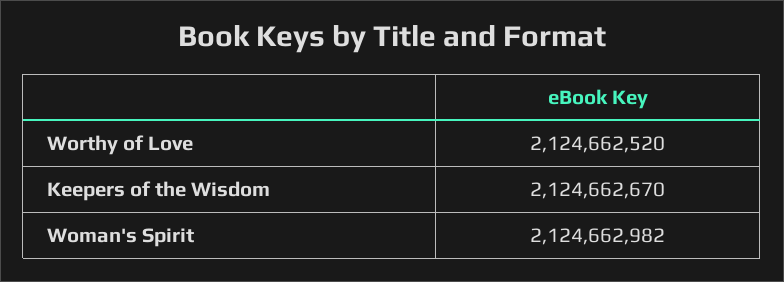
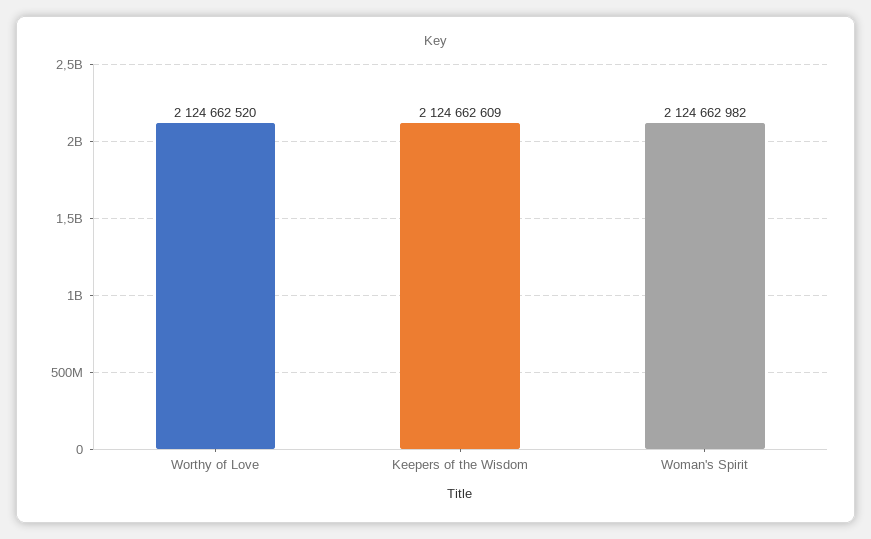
  {
    "Worthy of Love": 2124662520,
-   "Keepers of the Wisdom": 2124662670,
+   "Keepers of the Wisdom": 2124662609,
    "Woman's Spirit": 2124662982
  }

